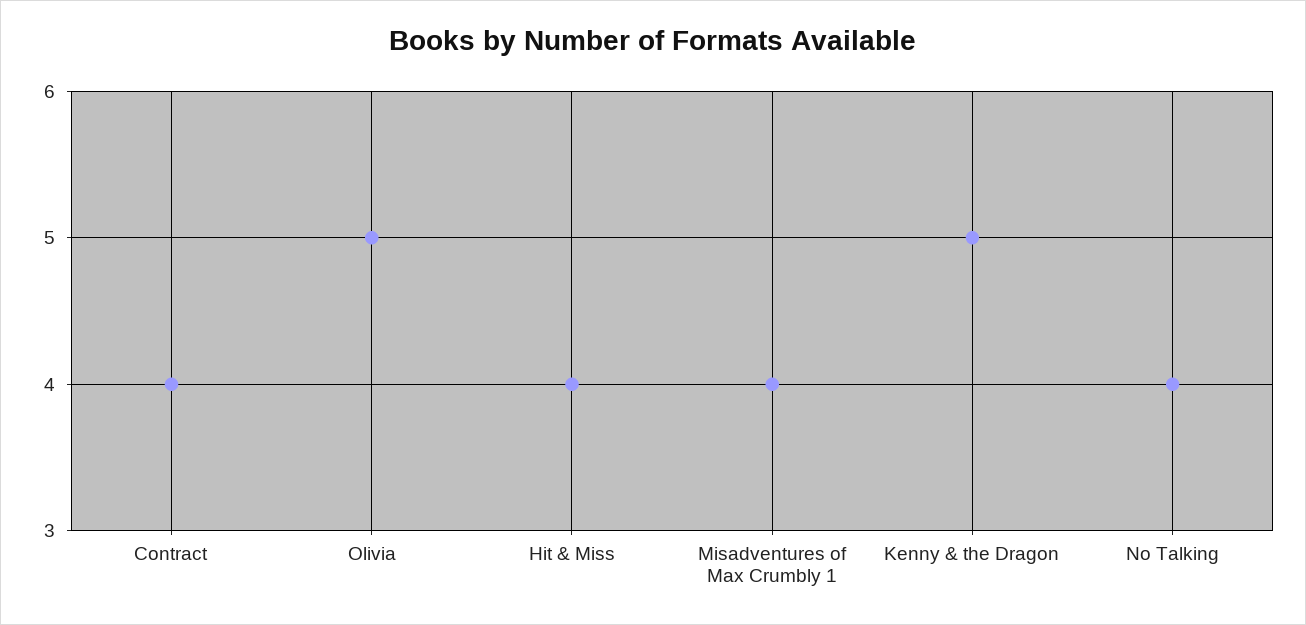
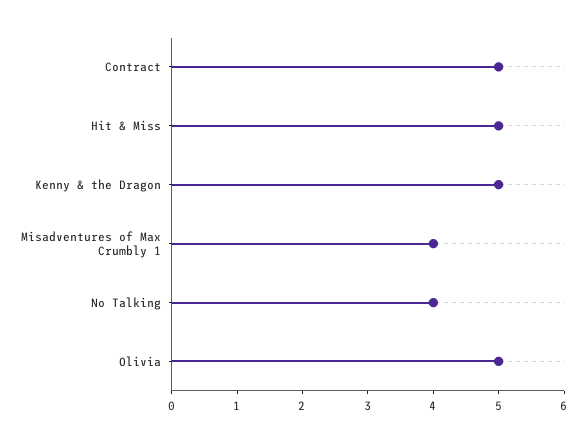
  {
-   "Contract": 4,
+   "Contract": 5,
    "Olivia": 5,
-   "Hit & Miss": 4,
+   "Hit & Miss": 5,
    "Misadventures of Max Crumbly 1": 4,
    "Kenny & the Dragon": 5,
    "No Talking": 4
  }

